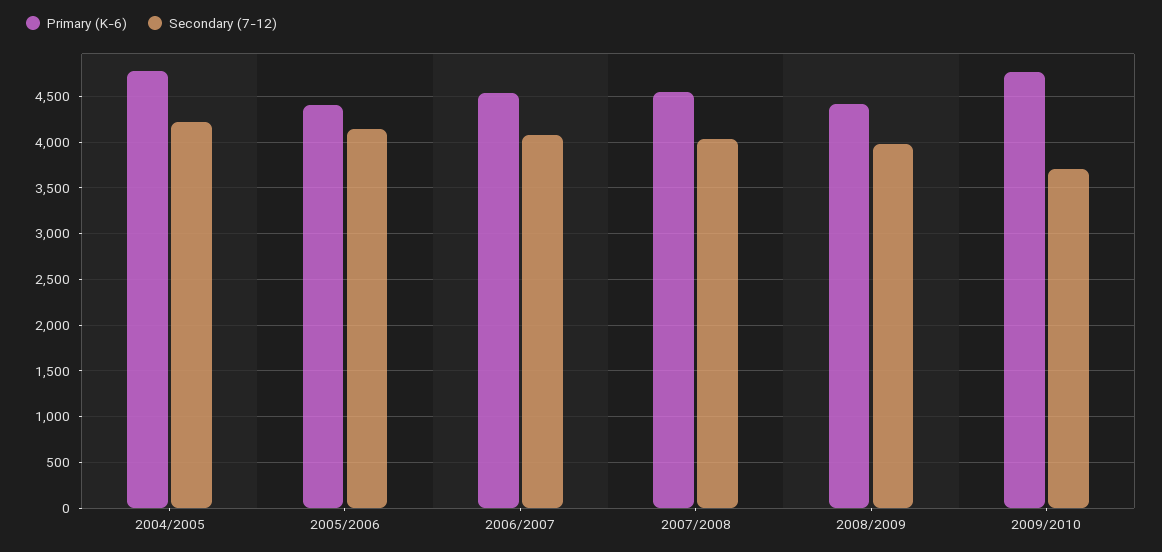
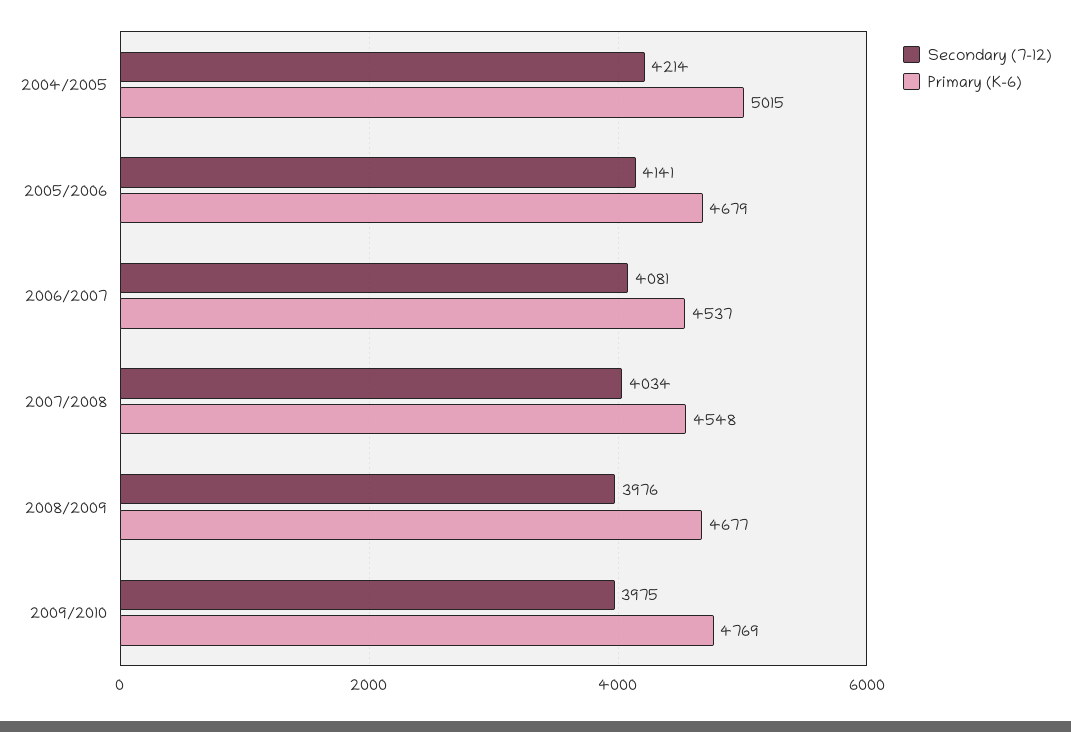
  {
    "Primary (K-6)": {
-     "2004/2005": 4800,
+     "2004/2005": 5015,
-     "2005/2006": 4400,
+     "2005/2006": 4679,
      "2006/2007": 4537,
      "2007/2008": 4548,
-     "2008/2009": 4400,
+     "2008/2009": 4677,
      "2009/2010": 4769
    },
    "Secondary (7-12)": {
      "2004/2005": 4214,
      "2005/2006": 4141,
      "2006/2007": 4081,
      "2007/2008": 4034,
      "2008/2009": 3976,
-     "2009/2010": 3700
+     "2009/2010": 3975
    }
  }

